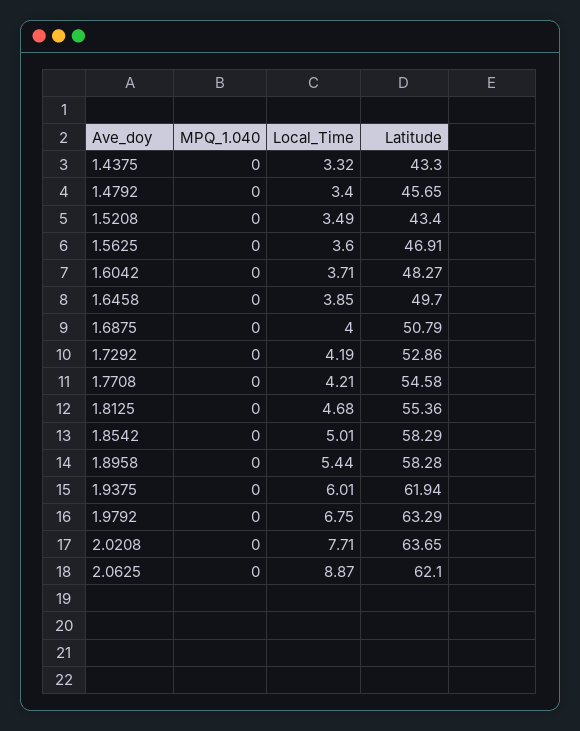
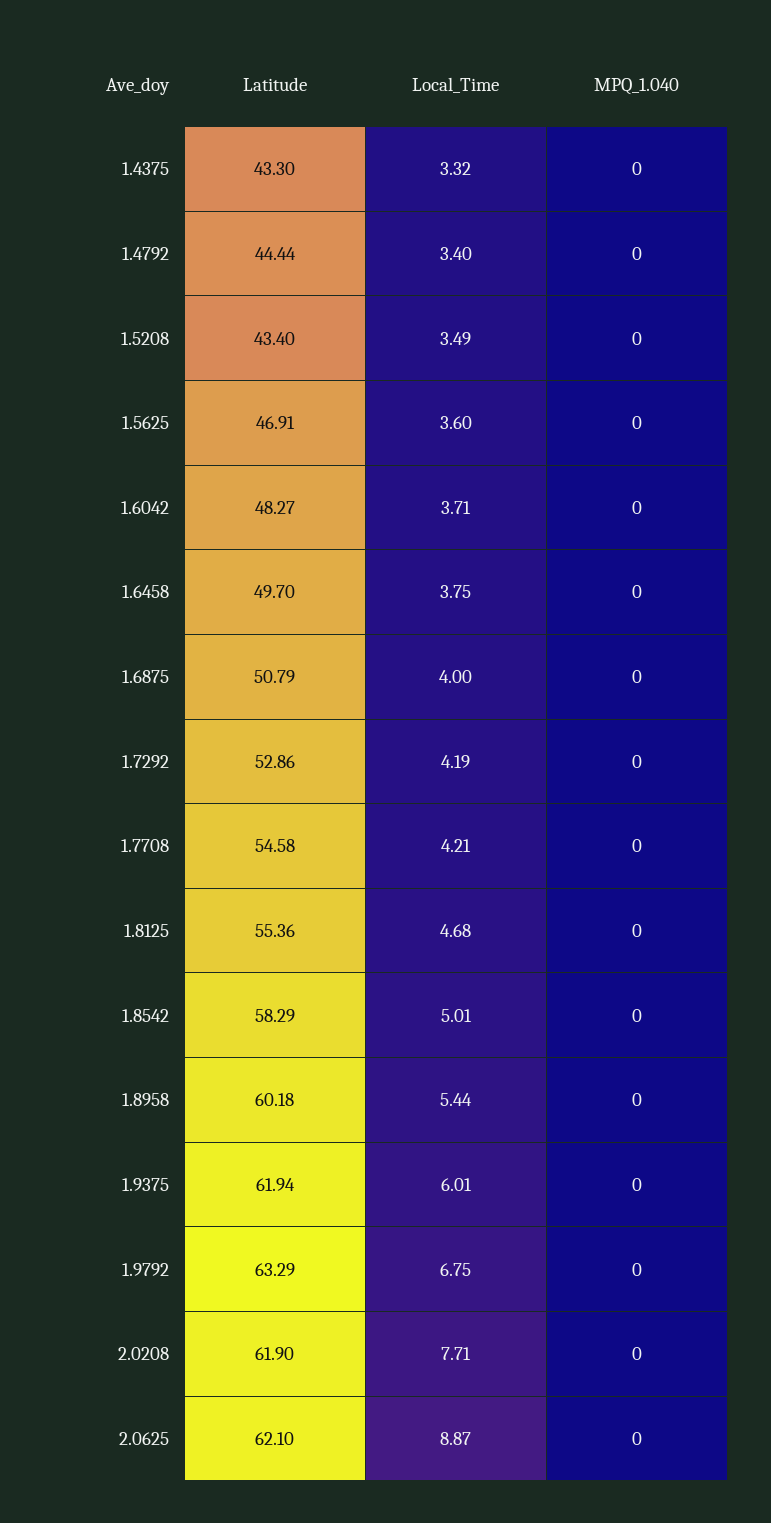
  {
    "MPQ_1.040": {
      "1.4375": 0,
      "1.4792": 0,
      "1.5208": 0,
      "1.5625": 0,
      "1.6042": 0,
      "1.6458": 0,
      "1.6875": 0,
      "1.7292": 0,
      "1.7708": 0,
      "1.8125": 0,
      "1.8542": 0,
      "1.8958": 0,
      "1.9375": 0,
      "1.9792": 0,
      "2.0208": 0,
      "2.0625": 0
    },
    "Local_Time": {
      "1.4375": 3.32,
      "1.4792": 3.4,
      "1.5208": 3.49,
      "1.5625": 3.6,
      "1.6042": 3.71,
-     "1.6458": 3.85,
+     "1.6458": 3.75,
      "1.6875": 4,
      "1.7292": 4.19,
      "1.7708": 4.21,
      "1.8125": 4.68,
      "1.8542": 5.01,
      "1.8958": 5.44,
      "1.9375": 6.01,
      "1.9792": 6.75,
      "2.0208": 7.71,
      "2.0625": 8.87
    },
    "Latitude": {
      "1.4375": 43.3,
-     "1.4792": 45.65,
+     "1.4792": 44.44,
      "1.5208": 43.4,
      "1.5625": 46.91,
      "1.6042": 48.27,
      "1.6458": 49.7,
      "1.6875": 50.79,
      "1.7292": 52.86,
      "1.7708": 54.58,
      "1.8125": 55.36,
      "1.8542": 58.29,
-     "1.8958": 58.28,
+     "1.8958": 60.18,
      "1.9375": 61.94,
      "1.9792": 63.29,
-     "2.0208": 63.65,
+     "2.0208": 61.9,
      "2.0625": 62.1
    }
  }

